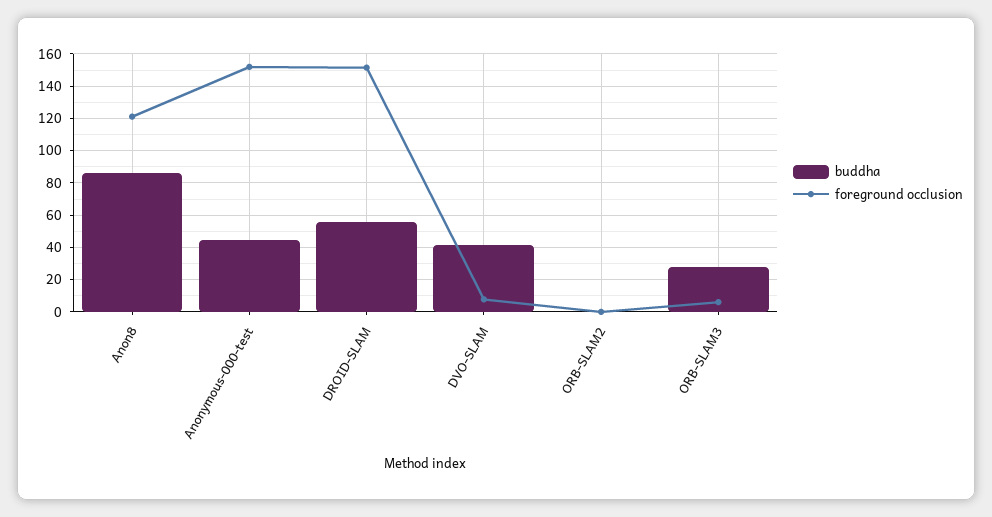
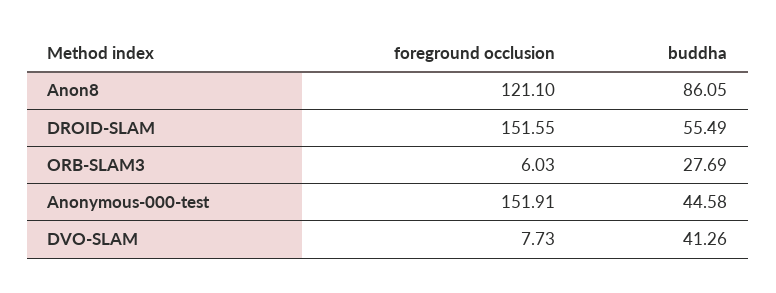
  {
    "buddha": {
      "Anon8": 86.05,
      "Anonymous-000-test": 44.58,
      "DROID-SLAM": 55.49,
      "DVO-SLAM": 41.26,
-     "ORB-SLAM2": 0,
      "ORB-SLAM3": 27.69
    },
    "foreground occlusion": {
      "Anon8": 121.1,
      "Anonymous-000-test": 151.91,
      "DROID-SLAM": 151.55,
      "DVO-SLAM": 7.73,
-     "ORB-SLAM2": 0,
      "ORB-SLAM3": 6.03
    }
  }

